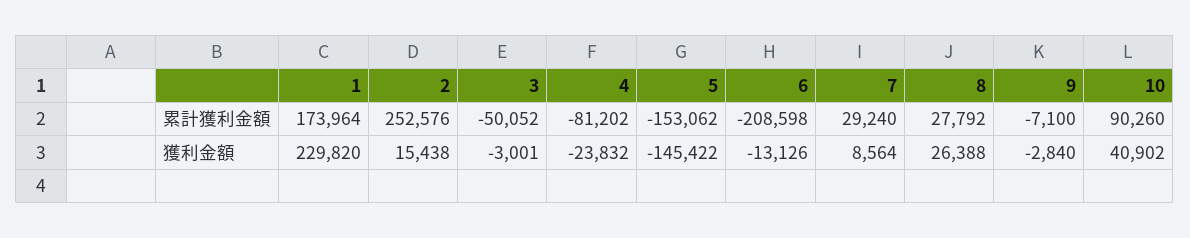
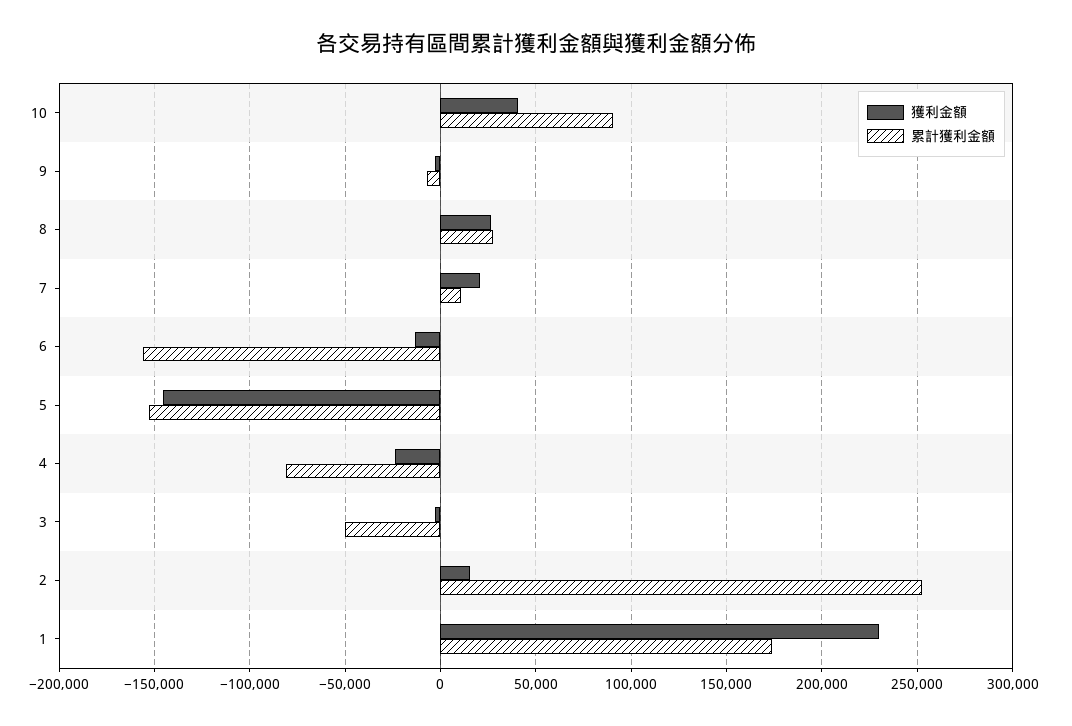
  {
    "累計獲利金額": {
      "1": 173964,
      "2": 252576,
      "3": -50052,
      "4": -81202,
      "5": -153062,
-     "6": -208598,
+     "6": -155000,
-     "7": 29240,
+     "7": 10000,
      "8": 27792,
      "9": -7100,
      "10": 90260
    },
    "獲利金額": {
      "1": 229820,
      "2": 15438,
      "3": -3001,
      "4": -23832,
      "5": -145422,
      "6": -13126,
-     "7": 8564,
+     "7": 20000,
      "8": 26388,
      "9": -2840,
      "10": 40902
    }
  }

